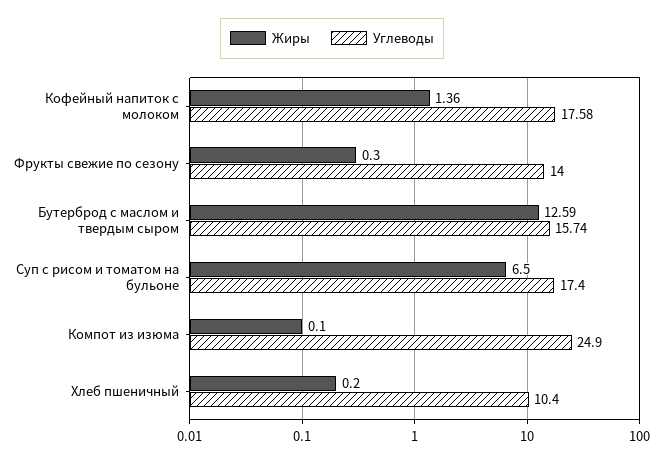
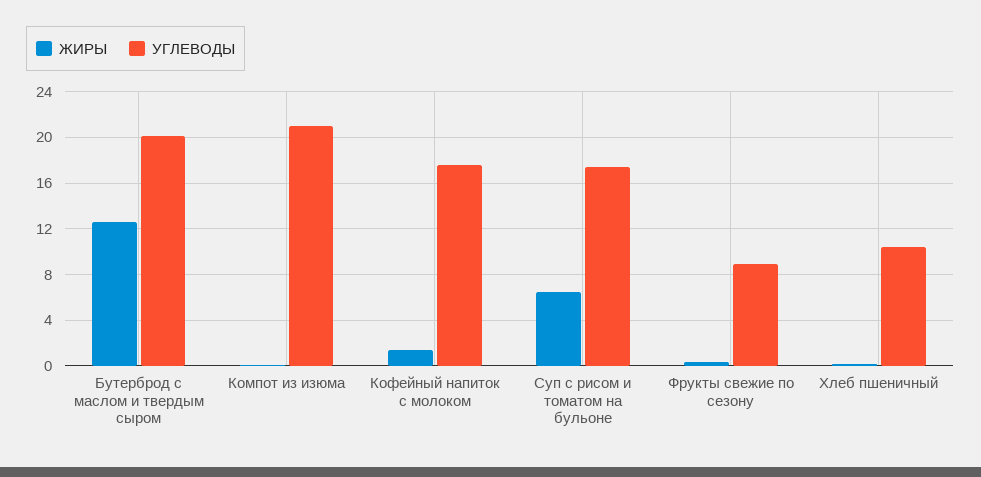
  {
    "Жиры": {
      "Кофейный напиток с молоком": 1.36,
      "Фрукты свежие по сезону": 0.3,
      "Бутерброд с маслом и твердым сыром": 12.59,
      "Суп с рисом и томатом на бульоне": 6.5,
      "Компот из изюма": 0.1,
      "Хлеб пшеничный": 0.2
    },
    "Углеводы": {
      "Кофейный напиток с молоком": 17.58,
-     "Фрукты свежие по сезону": 14,
+     "Фрукты свежие по сезону": 9,
-     "Бутерброд с маслом и твердым сыром": 15.74,
+     "Бутерброд с маслом и твердым сыром": 20,
      "Суп с рисом и томатом на бульоне": 17.4,
-     "Компот из изюма": 24.9,
+     "Компот из изюма": 21,
      "Хлеб пшеничный": 10.4
    }
  }

